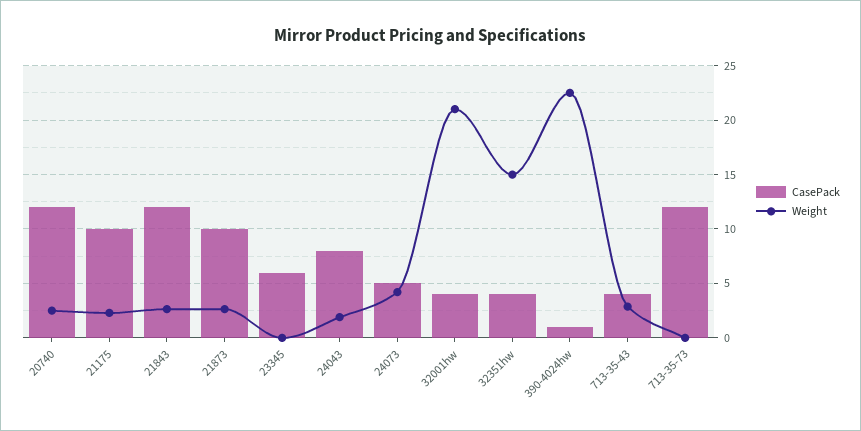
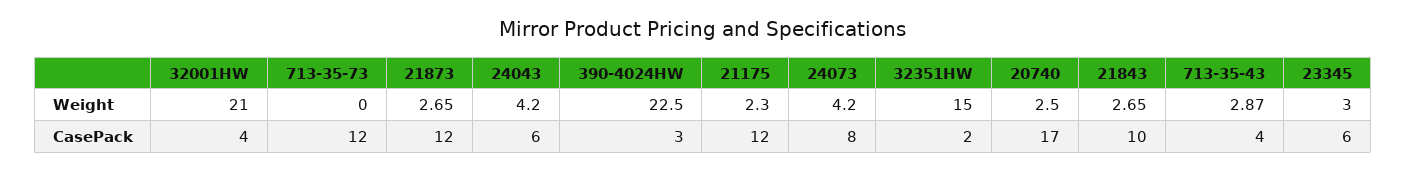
  {
    "CasePack": {
-     "20740": 12,
+     "20740": 17,
-     "21175": 10,
+     "21175": 12,
-     "21843": 12,
+     "21843": 10,
-     "21873": 10,
+     "21873": 12,
      "23345": 6,
-     "24043": 8,
+     "24043": 6,
-     "24073": 5,
+     "24073": 8,
      "32001hw": 4,
-     "32351hw": 4,
+     "32351hw": 2,
-     "390-4024hw": 1,
+     "390-4024hw": 3,
      "713-35-43": 4,
      "713-35-73": 12
    },
    "Weight": {
      "20740": 2.5,
      "21175": 2.3,
      "21843": 2.65,
      "21873": 2.65,
-     "23345": 0,
+     "23345": 3,
-     "24043": 2,
+     "24043": 4.2,
      "24073": 4.2,
      "32001hw": 21,
      "32351hw": 15,
      "390-4024hw": 22.5,
      "713-35-43": 2.87,
      "713-35-73": 0
    }
  }

